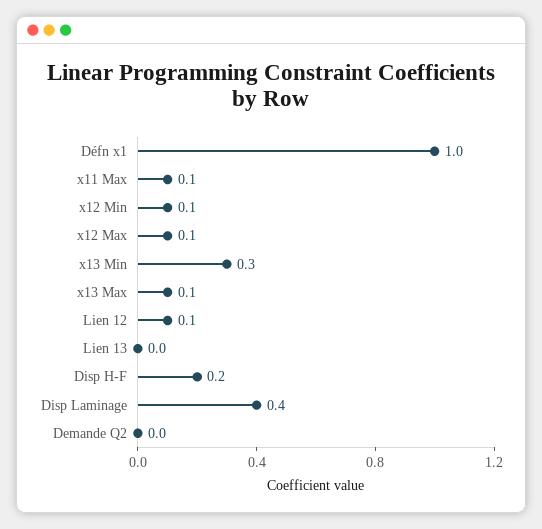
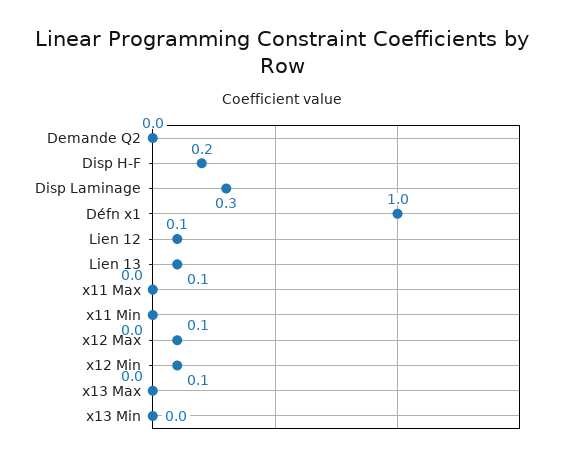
  {
    "Défn x1": 1,
-   "x11 Max": 0.1,
+   "x11 Max": 0,
    "x12 Min": 0.1,
    "x12 Max": 0.1,
-   "x13 Min": 0.3,
+   "x13 Min": 0,
-   "x13 Max": 0.1,
+   "x13 Max": 0,
    "Lien 12": 0.1,
-   "Lien 13": 0,
+   "Lien 13": 0.1,
    "Disp H-F": 0.2,
-   "Disp Laminage": 0.4,
+   "Disp Laminage": 0.3,
-   "Demande Q2": 0
+   "Demande Q2": 0,
+   "x11 Min": 0
  }

